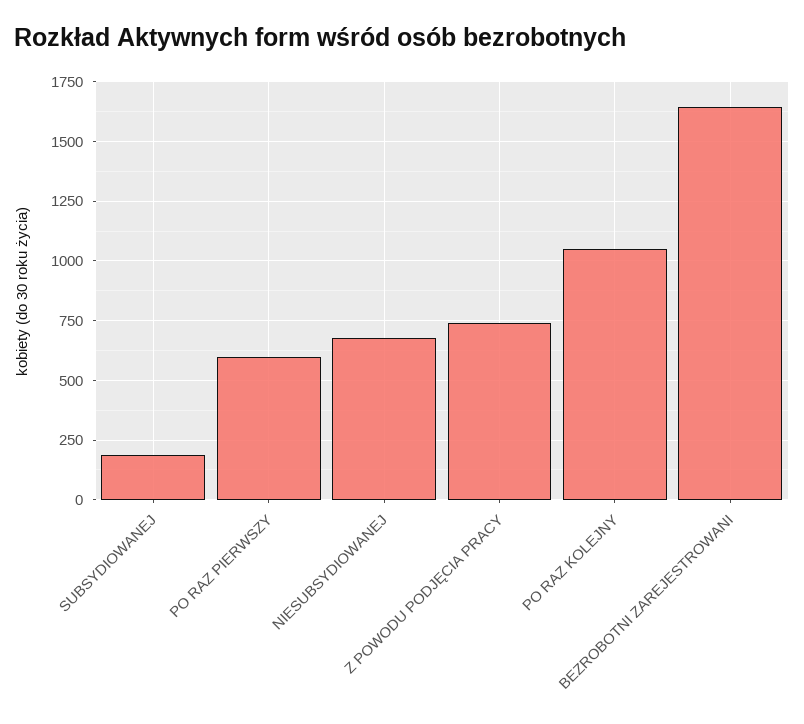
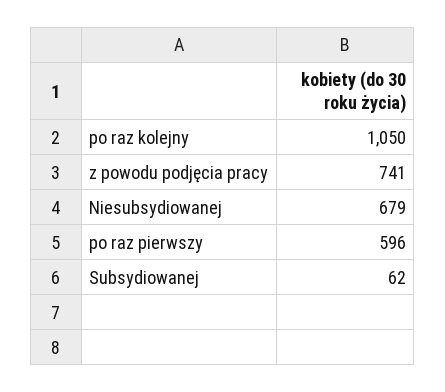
  {
-   "SUBSYDIOWANEJ": 200,
+   "SUBSYDIOWANEJ": 62,
    "PO RAZ PIERWSZY": 596,
    "NIESUBSYDIOWANEJ": 679,
    "Z POWODU PODJĘCIA PRACY": 741,
-   "PO RAZ KOLEJNY": 1050,
+   "PO RAZ KOLEJNY": 1050
-   "BEZROBOTNI ZAREJESTROWANI": 1650
  }

